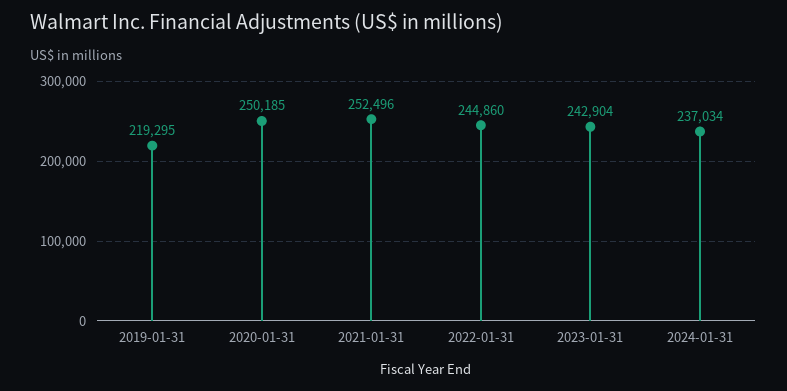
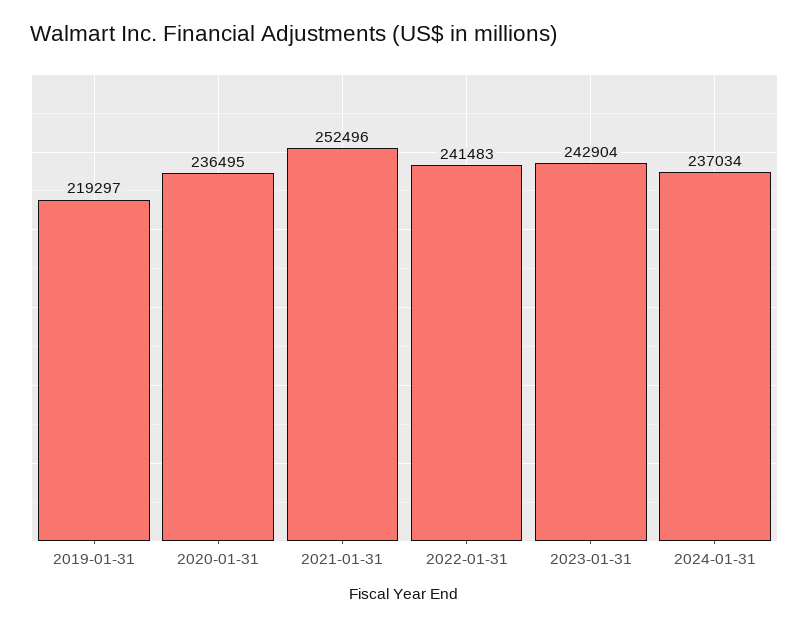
  {
-   "2019-01-31": 219295,
+   "2019-01-31": 219297,
-   "2020-01-31": 250185,
+   "2020-01-31": 236495,
    "2021-01-31": 252496,
-   "2022-01-31": 244860,
+   "2022-01-31": 241483,
    "2023-01-31": 242904,
    "2024-01-31": 237034
  }

